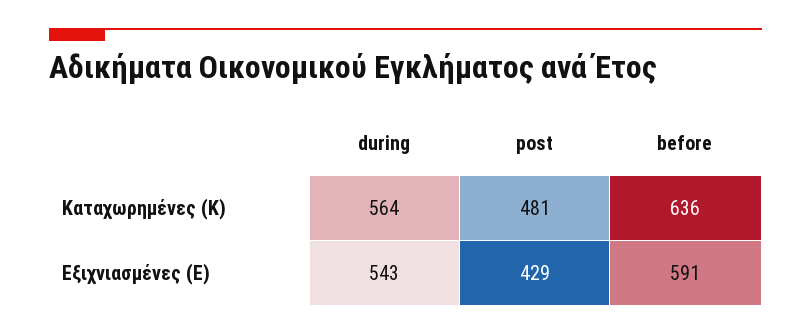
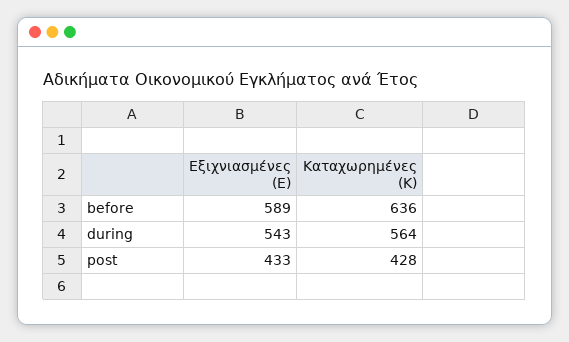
  {
    "during": {
      "Καταχωρημένες (K)": 564,
      "Εξιχνιασμένες (E)": 543
    },
    "post": {
-     "Καταχωρημένες (K)": 481,
+     "Καταχωρημένες (K)": 428,
-     "Εξιχνιασμένες (E)": 429
+     "Εξιχνιασμένες (E)": 433
    },
    "before": {
      "Καταχωρημένες (K)": 636,
-     "Εξιχνιασμένες (E)": 591
+     "Εξιχνιασμένες (E)": 589
    }
  }

